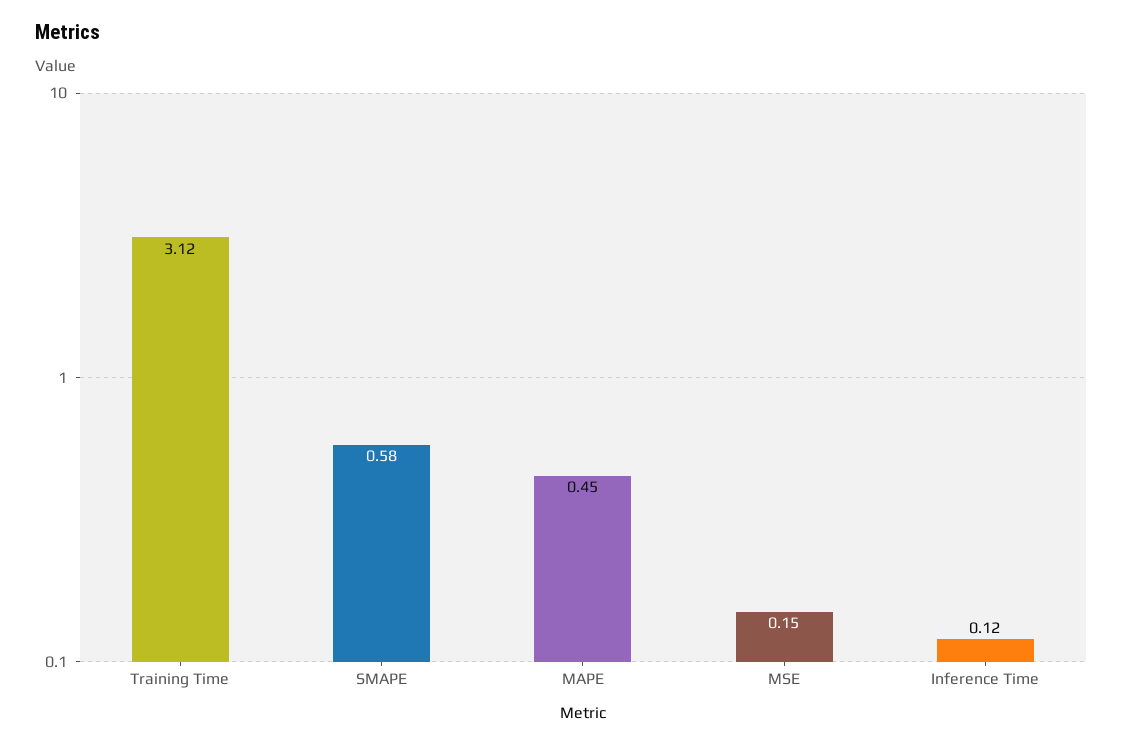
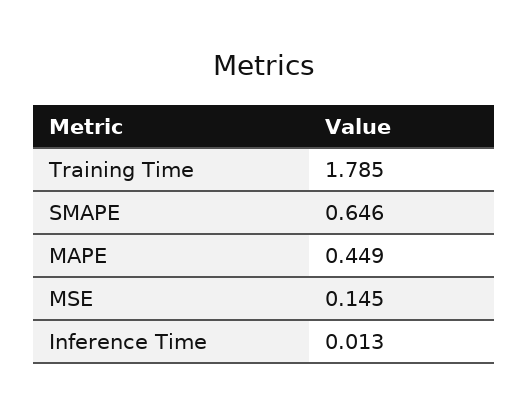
  {
-   "Training Time": 3.12,
+   "Training Time": 1.785,
-   "SMAPE": 0.58,
+   "SMAPE": 0.646,
    "MAPE": 0.449,
    "MSE": 0.145,
-   "Inference Time": 0.12
+   "Inference Time": 0.013
  }

